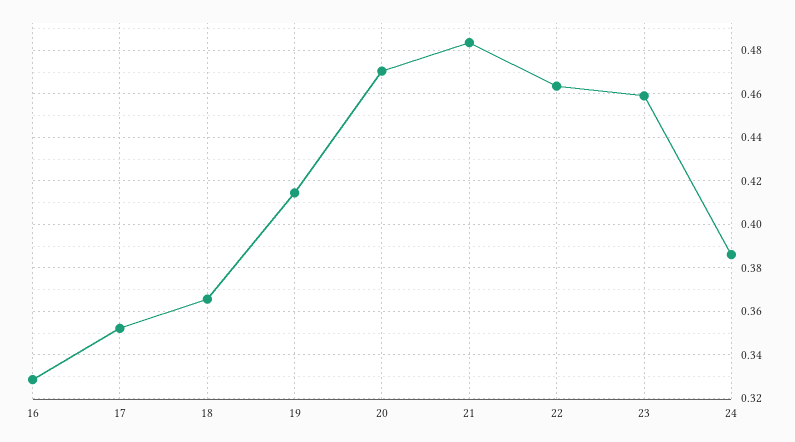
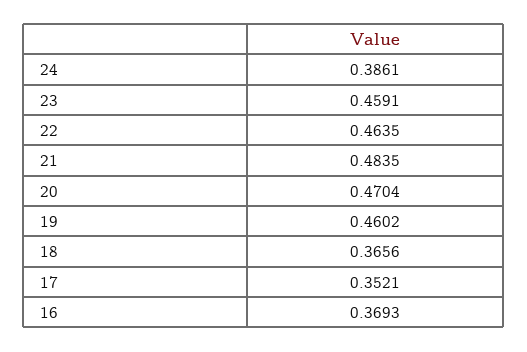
  {
-   "16": 0.33,
+   "16": 0.3693,
    "17": 0.3521,
    "18": 0.3656,
-   "19": 0.415,
+   "19": 0.4602,
    "20": 0.4704,
    "21": 0.4835,
    "22": 0.4635,
    "23": 0.4591,
    "24": 0.3861
  }

